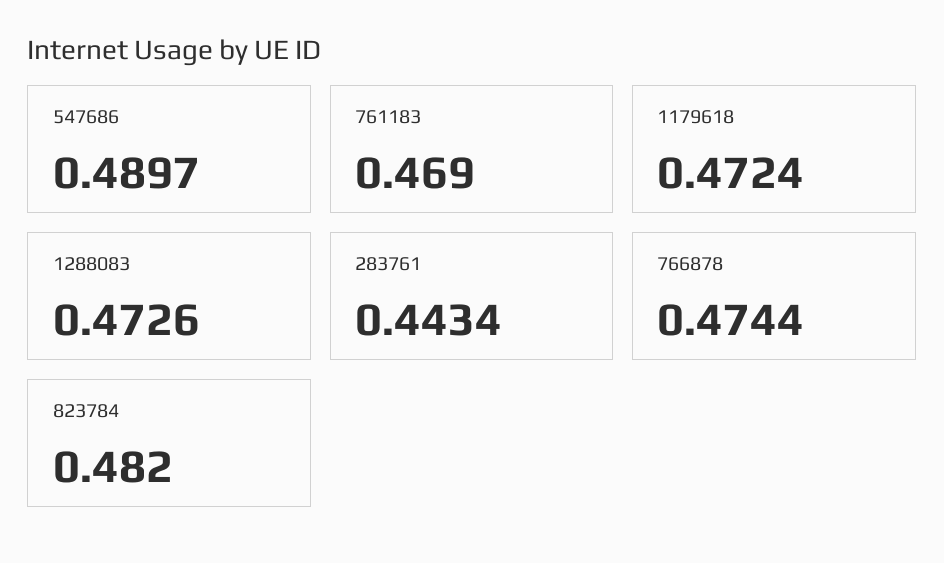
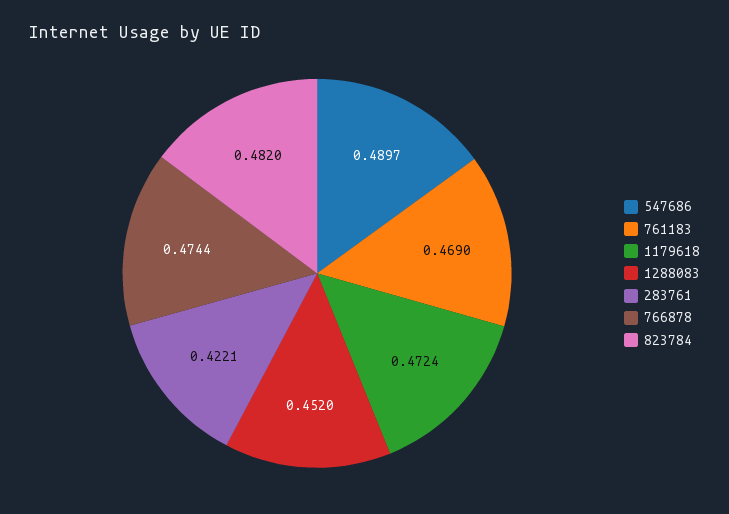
  {
    "547686": 0.4897,
    "761183": 0.469,
    "1179618": 0.4724,
-   "1288083": 0.4726,
+   "1288083": 0.452,
-   "283761": 0.4434,
+   "283761": 0.4221,
    "766878": 0.4744,
    "823784": 0.482
  }

